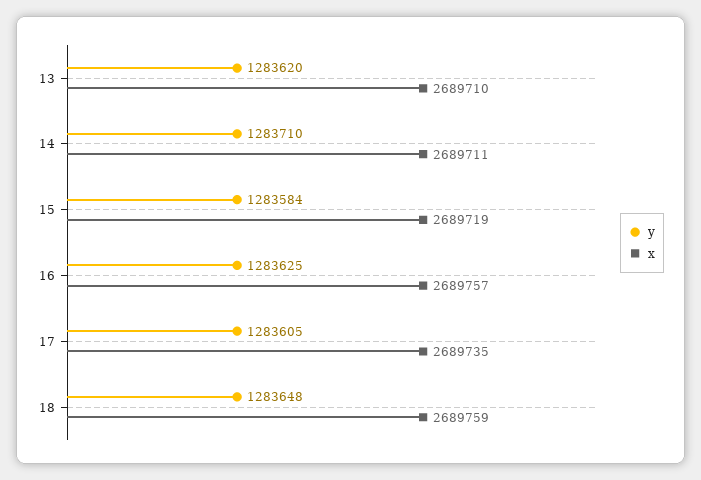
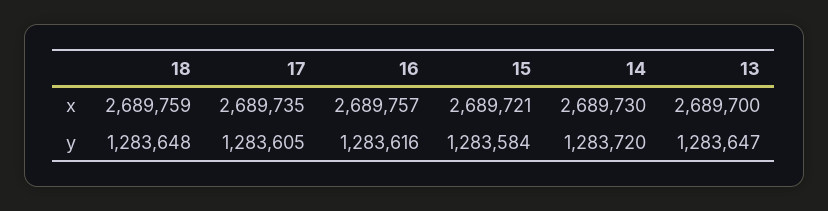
  {
    "y": {
-     "13": 1283620,
+     "13": 1283647,
-     "14": 1283710,
+     "14": 1283720,
      "15": 1283584,
-     "16": 1283625,
+     "16": 1283616,
      "17": 1283605,
      "18": 1283648
    },
    "x": {
-     "13": 2689710,
+     "13": 2689700,
-     "14": 2689711,
+     "14": 2689730,
-     "15": 2689719,
+     "15": 2689721,
      "16": 2689757,
      "17": 2689735,
      "18": 2689759
    }
  }

